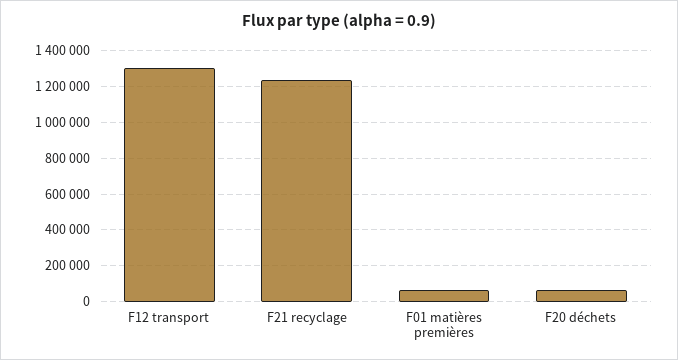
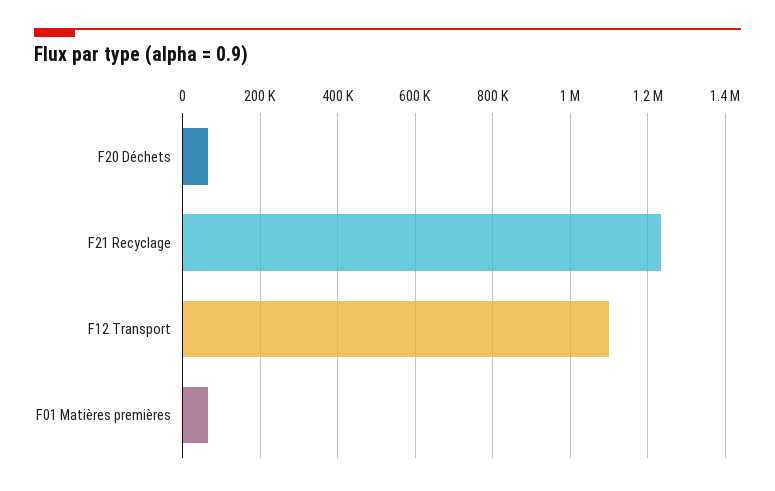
  {
-   "F12 transport": 1300000,
+   "F12 transport": 1100000,
    "F21 recyclage": 1240000,
    "F01 matières premières": 60000,
    "F20 déchets": 60000
  }

